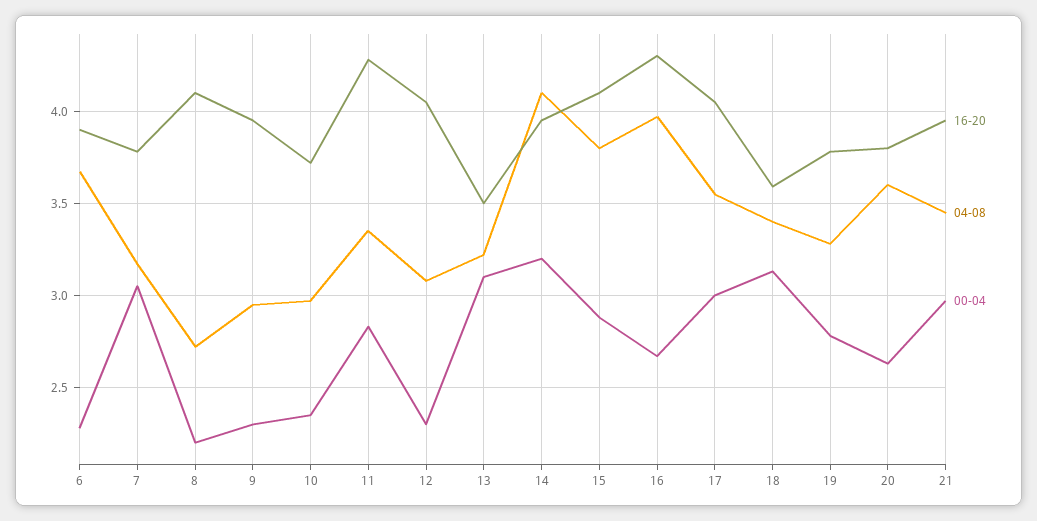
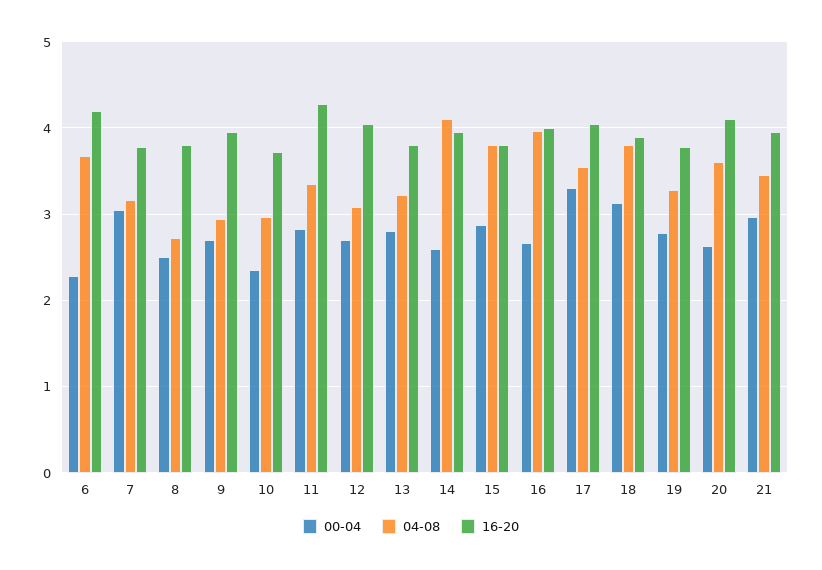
  {
    "16-20": {
-     "6": 3.9,
+     "6": 4.2,
      "7": 3.8,
-     "8": 4.1,
+     "8": 3.8,
      "9": 3.95,
      "10": 3.7,
      "11": 4.3,
      "12": 4.05,
-     "13": 3.5,
+     "13": 3.8,
      "14": 3.95,
-     "15": 4.1,
+     "15": 3.8,
-     "16": 4.3,
+     "16": 4,
      "17": 4.05,
-     "18": 3.6,
+     "18": 3.9,
      "19": 3.8,
-     "20": 3.8,
+     "20": 4.1,
      "21": 3.95
    },
    "04-08": {
      "6": 3.65,
      "7": 3.15,
      "8": 2.7,
      "9": 2.95,
      "10": 2.95,
      "11": 3.35,
      "12": 3.1,
      "13": 3.2,
      "14": 4.1,
      "15": 3.8,
      "16": 3.95,
      "17": 3.55,
-     "18": 3.4,
+     "18": 3.8,
      "19": 3.3,
      "20": 3.6,
      "21": 3.45
    },
    "00-04": {
      "6": 2.3,
      "7": 3.05,
-     "8": 2.2,
+     "8": 2.5,
-     "9": 2.3,
+     "9": 2.7,
      "10": 2.35,
      "11": 2.85,
-     "12": 2.3,
+     "12": 2.7,
-     "13": 3.1,
+     "13": 2.8,
-     "14": 3.2,
+     "14": 2.6,
      "15": 2.9,
      "16": 2.65,
-     "17": 3,
+     "17": 3.3,
      "18": 3.15,
      "19": 2.8,
      "20": 2.65,
      "21": 2.95
    }
  }

